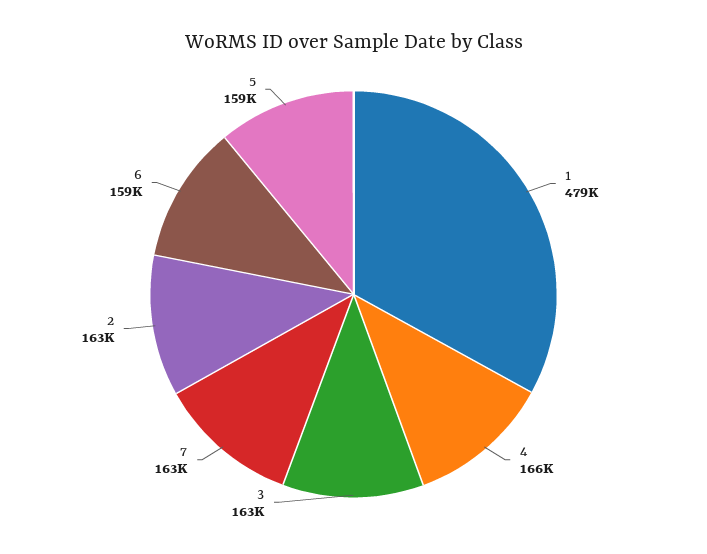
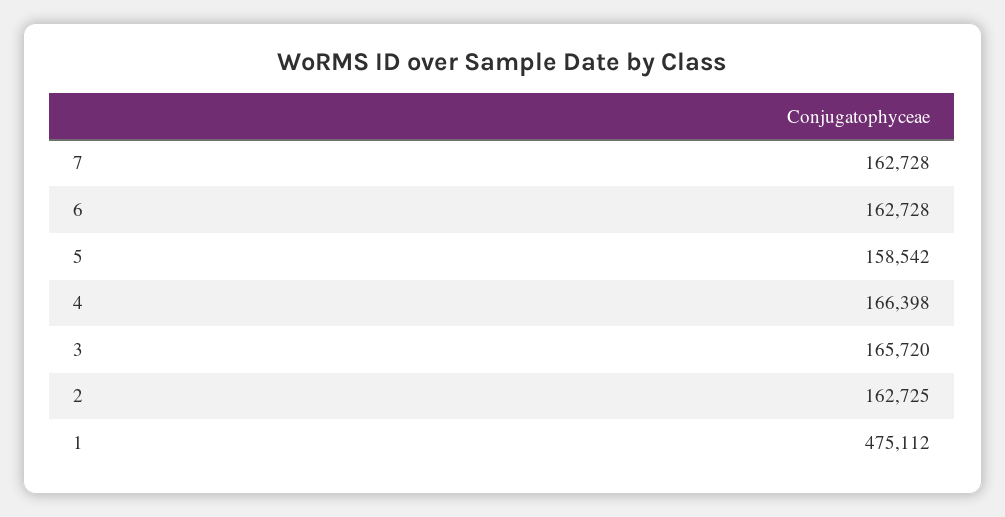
  {
-   "1": 479000,
+   "1": 475112,
    "4": 166398,
-   "3": 163000,
+   "3": 165720,
    "7": 162728,
    "2": 162725,
-   "6": 159000,
+   "6": 162728,
    "5": 158542
  }

